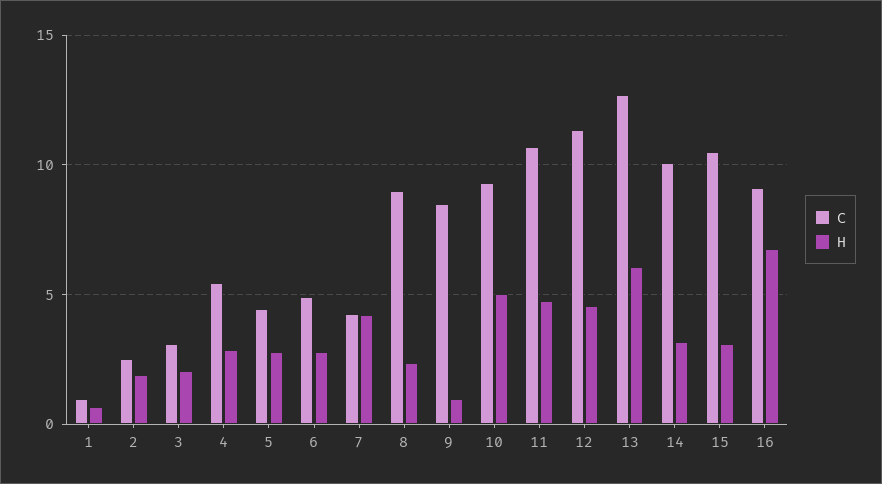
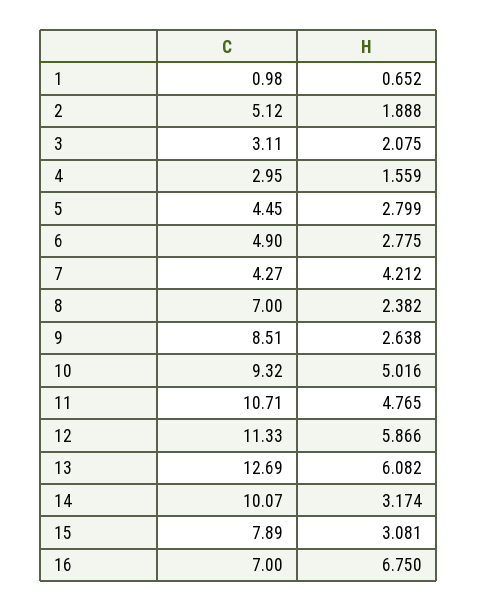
  {
    "C": {
      "1": 0.98,
-     "2": 2.5,
+     "2": 5.12,
      "3": 3.11,
-     "4": 5.5,
+     "4": 2.95,
      "5": 4.45,
      "6": 4.9,
      "7": 4.27,
-     "8": 9,
+     "8": 7,
      "9": 8.51,
      "10": 9.32,
      "11": 10.71,
      "12": 11.33,
      "13": 12.69,
      "14": 10.07,
-     "15": 10.5,
+     "15": 7.89,
-     "16": 9
+     "16": 7
    },
    "H": {
      "1": 0.652,
      "2": 1.888,
      "3": 2.075,
-     "4": 3,
+     "4": 1.559,
      "5": 2.799,
      "6": 2.775,
      "7": 4.212,
      "8": 2.382,
-     "9": 1,
+     "9": 2.638,
      "10": 5.016,
      "11": 4.765,
-     "12": 4.5,
+     "12": 5.866,
      "13": 6.082,
      "14": 3.174,
      "15": 3.081,
      "16": 6.75
    }
  }

